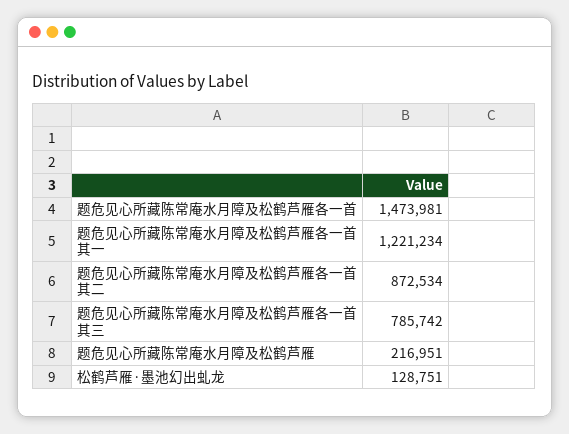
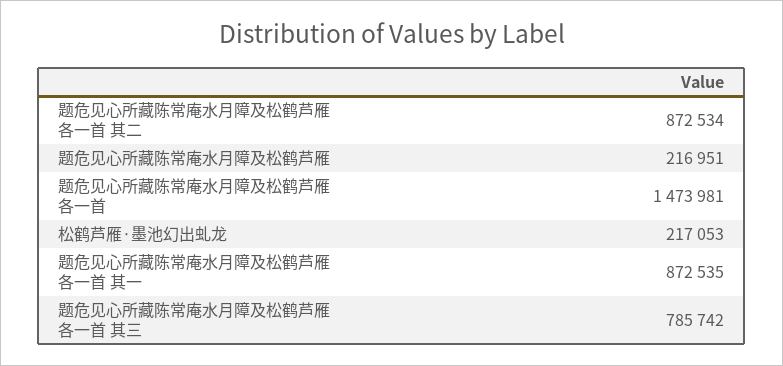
  {
    "题危见心所藏陈常庵水月障及松鹤芦雁各一首": 1473981,
-   "题危见心所藏陈常庵水月障及松鹤芦雁各一首 其一": 1221234,
+   "题危见心所藏陈常庵水月障及松鹤芦雁各一首 其一": 872535,
    "题危见心所藏陈常庵水月障及松鹤芦雁各一首 其二": 872534,
    "题危见心所藏陈常庵水月障及松鹤芦雁各一首 其三": 785742,
    "题危见心所藏陈常庵水月障及松鹤芦雁": 216951,
-   "松鹤芦雁·墨池幻出虬龙": 128751
+   "松鹤芦雁·墨池幻出虬龙": 217053
  }

